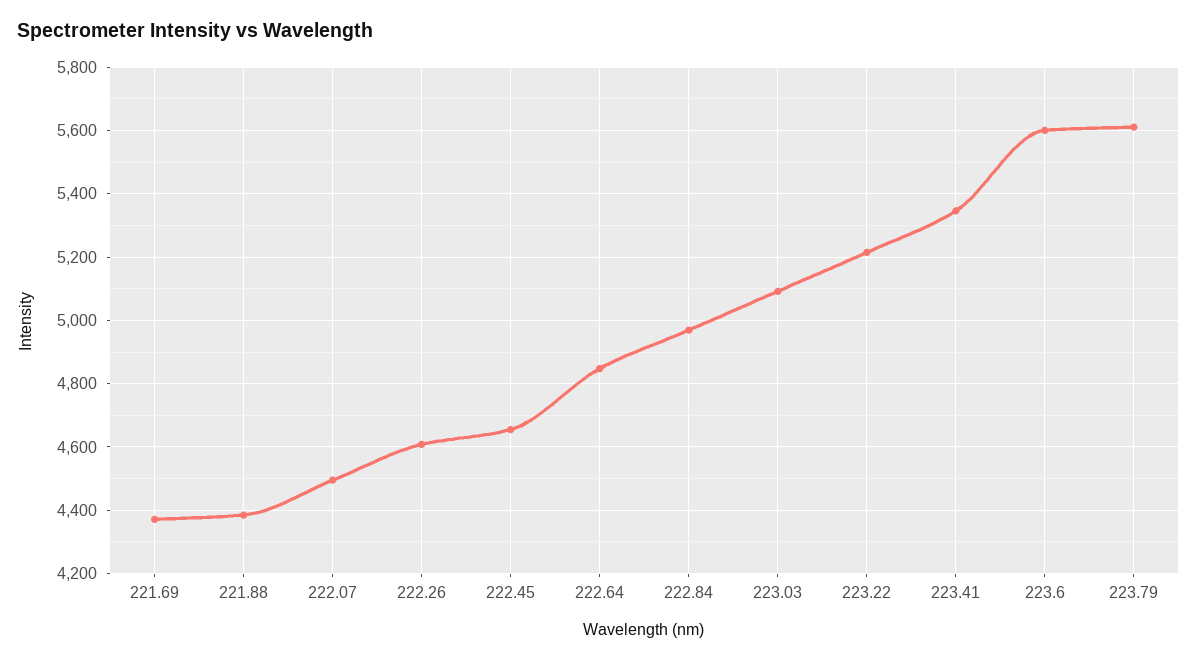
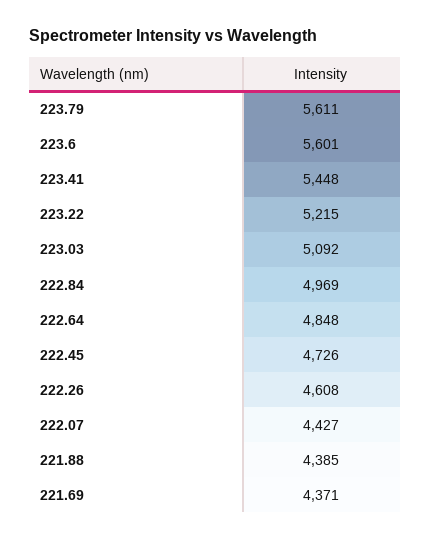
  {
    "221.69": 4371,
    "221.88": 4385,
-   "222.07": 4500,
+   "222.07": 4427,
    "222.26": 4608,
-   "222.45": 4660,
+   "222.45": 4726,
    "222.64": 4848,
    "222.84": 4969,
    "223.03": 5092,
    "223.22": 5215,
-   "223.41": 5340,
+   "223.41": 5448,
    "223.6": 5601,
    "223.79": 5611
  }

